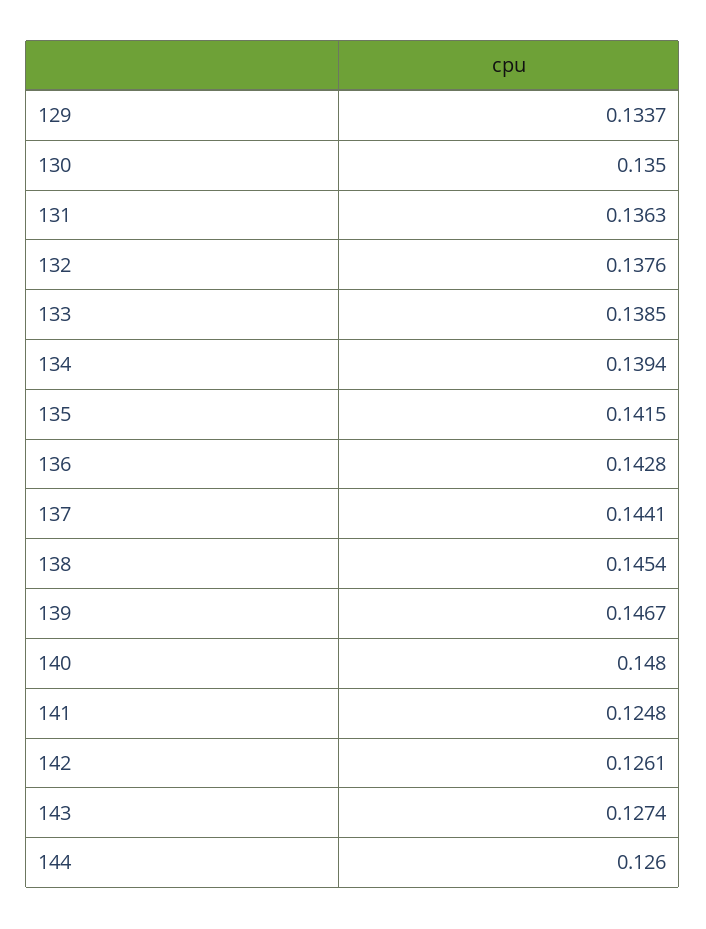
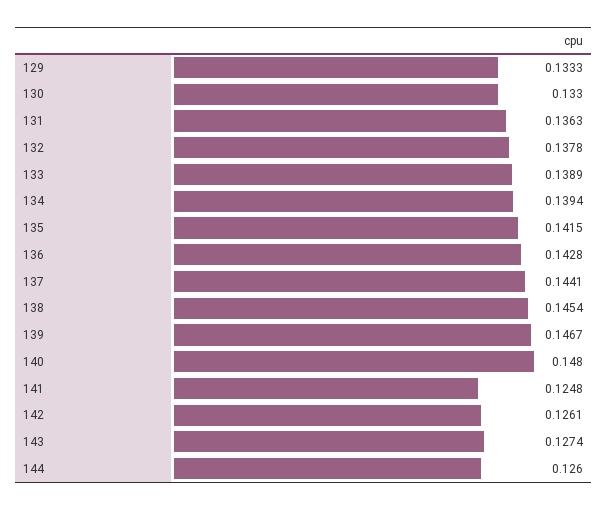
  {
-   "129": 0.1337,
+   "129": 0.1333,
-   "130": 0.135,
+   "130": 0.133,
    "131": 0.1363,
-   "132": 0.1376,
+   "132": 0.1378,
-   "133": 0.1385,
+   "133": 0.1389,
    "134": 0.1394,
    "135": 0.1415,
    "136": 0.1428,
    "137": 0.1441,
    "138": 0.1454,
    "139": 0.1467,
    "140": 0.148,
    "141": 0.1248,
    "142": 0.1261,
    "143": 0.1274,
    "144": 0.126
  }

